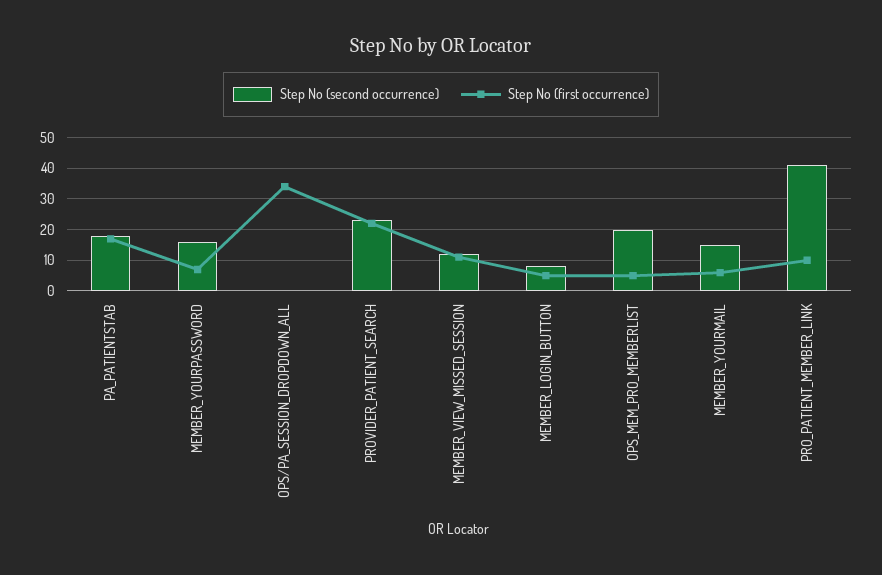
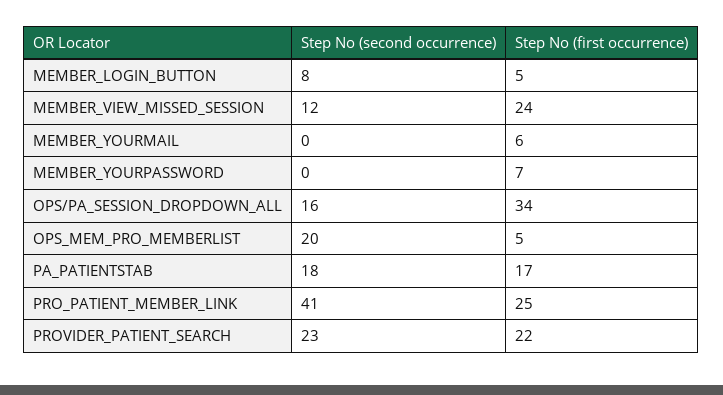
  {
    "Step No (second occurrence)": {
      "PA_PATIENTSTAB": 18,
-     "MEMBER_YOURPASSWORD": 15,
+     "MEMBER_YOURPASSWORD": 0,
-     "OPS/PA_SESSION_DROPDOWN_ALL": 0,
+     "OPS/PA_SESSION_DROPDOWN_ALL": 16,
      "PROVIDER_PATIENT_SEARCH": 23,
      "MEMBER_VIEW_MISSED_SESSION": 12,
      "MEMBER_LOGIN_BUTTON": 8,
      "OPS_MEM_PRO_MEMBERLIST": 20,
-     "MEMBER_YOURMAIL": 15,
+     "MEMBER_YOURMAIL": 0,
      "PRO_PATIENT_MEMBER_LINK": 41
    },
    "Step No (first occurrence)": {
      "PA_PATIENTSTAB": 17,
      "MEMBER_YOURPASSWORD": 7,
      "OPS/PA_SESSION_DROPDOWN_ALL": 34,
      "PROVIDER_PATIENT_SEARCH": 22,
-     "MEMBER_VIEW_MISSED_SESSION": 10,
+     "MEMBER_VIEW_MISSED_SESSION": 24,
      "MEMBER_LOGIN_BUTTON": 5,
      "OPS_MEM_PRO_MEMBERLIST": 5,
      "MEMBER_YOURMAIL": 6,
-     "PRO_PATIENT_MEMBER_LINK": 10
+     "PRO_PATIENT_MEMBER_LINK": 25
    }
  }

